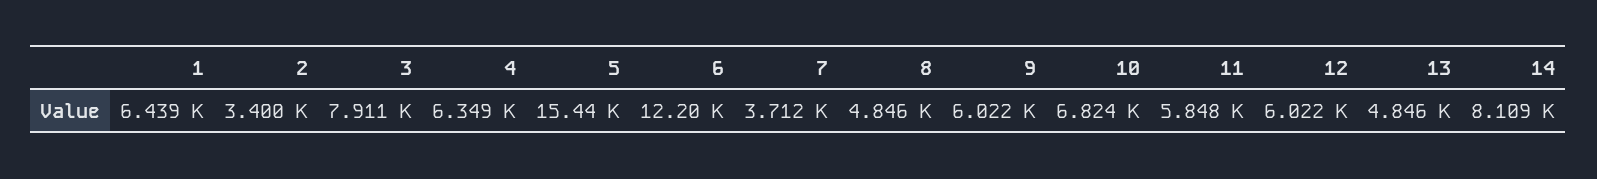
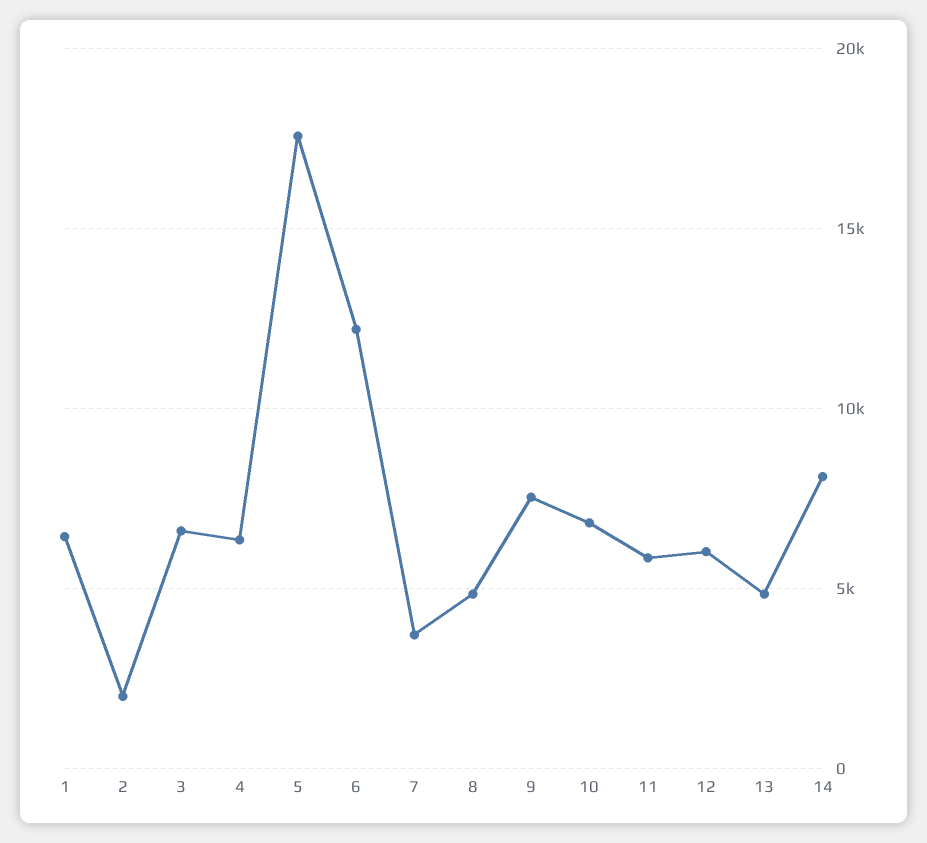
  {
    "1": 6439,
-   "2": 3400,
+   "2": 2000,
-   "3": 7911,
+   "3": 6500,
    "4": 6349,
-   "5": 15440,
+   "5": 17500,
    "6": 12200,
    "7": 3712,
    "8": 4846,
-   "9": 6022,
+   "9": 7500,
    "10": 6824,
    "11": 5848,
    "12": 6022,
    "13": 4846,
    "14": 8109
  }

